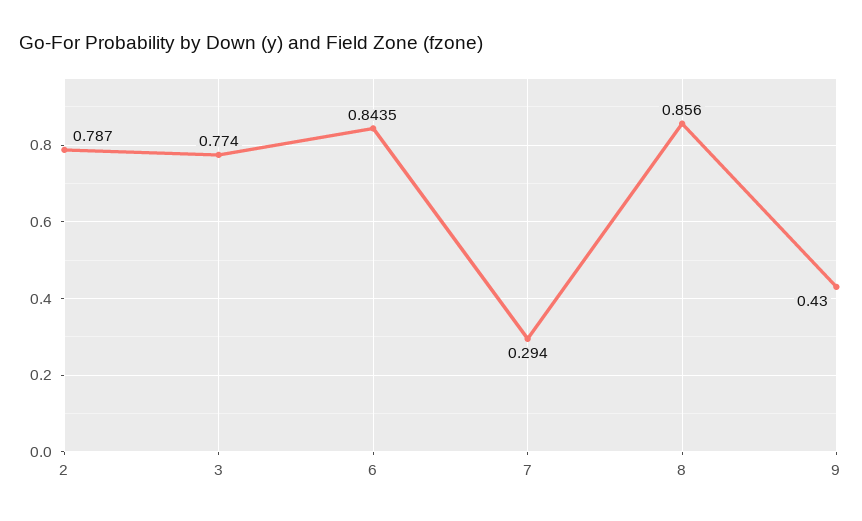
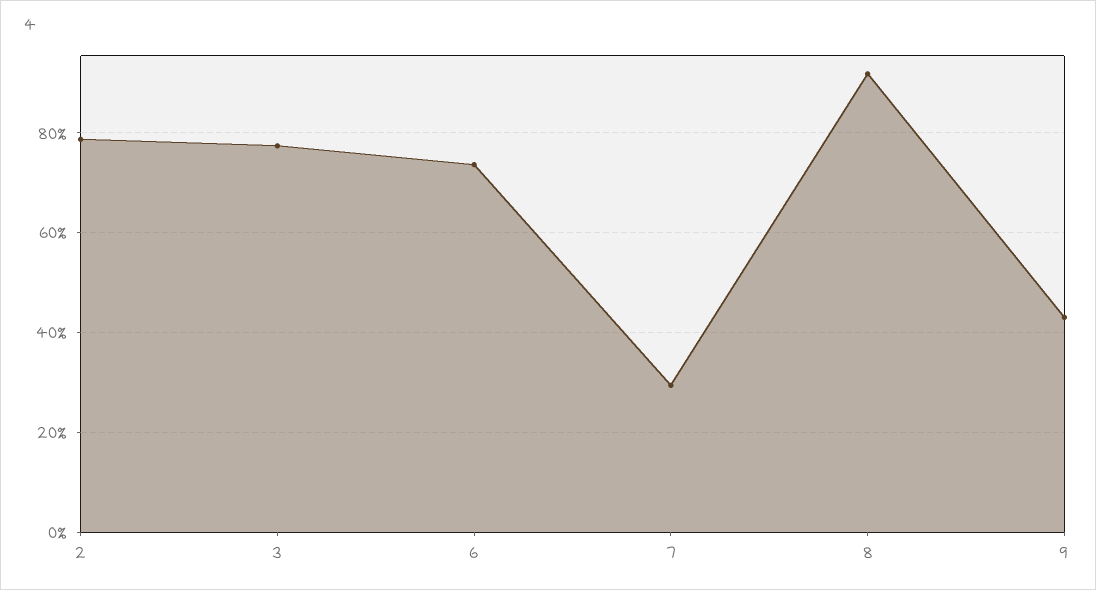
  {
    "2": 0.787,
    "3": 0.774,
-   "6": 0.8435,
+   "6": 0.74,
    "7": 0.294,
-   "8": 0.856,
+   "8": 0.92,
    "9": 0.43
  }

